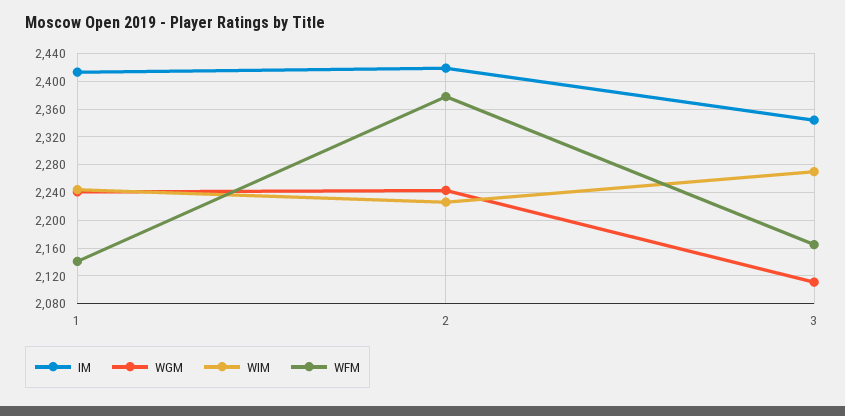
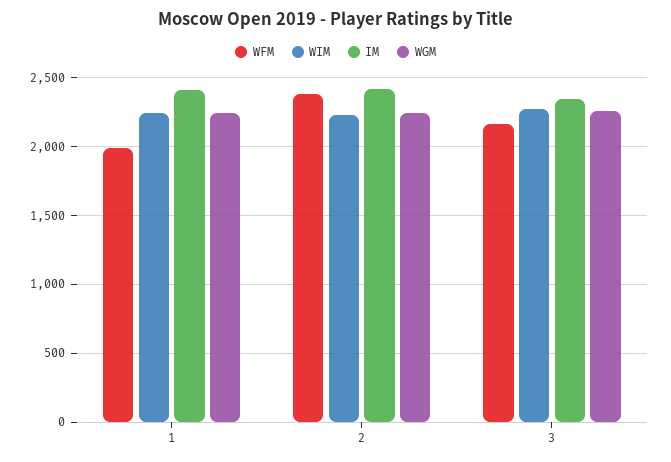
  {
    "IM": {
      "1": 2410,
      "2": 2420,
      "3": 2340
    },
    "WGM": {
      "1": 2240,
      "2": 2240,
-     "3": 2110
+     "3": 2250
    },
    "WIM": {
      "1": 2240,
      "2": 2230,
      "3": 2270
    },
    "WFM": {
-     "1": 2140,
+     "1": 2000,
      "2": 2380,
      "3": 2170
    }
  }

